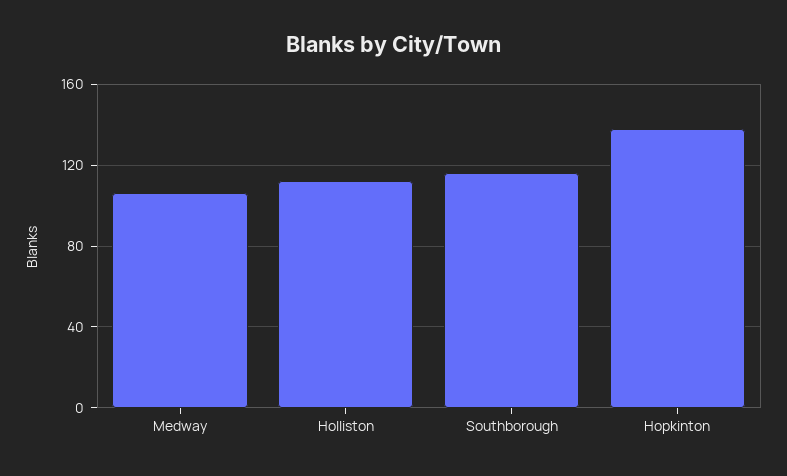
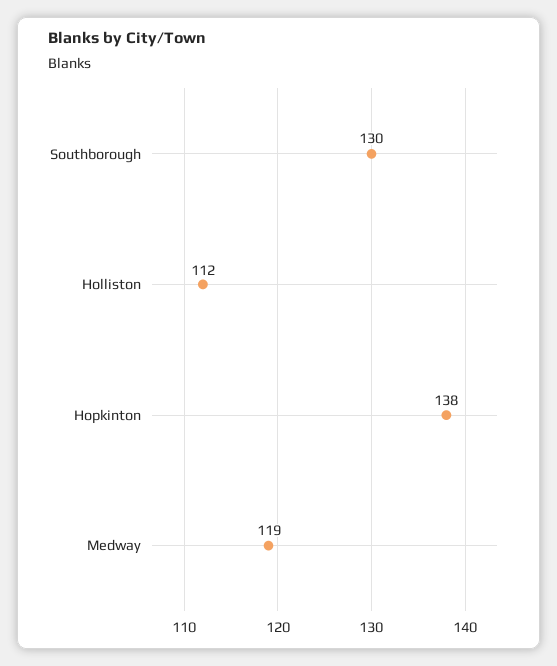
  {
-   "Medway": 105,
+   "Medway": 119,
    "Holliston": 112,
-   "Southborough": 115,
+   "Southborough": 130,
    "Hopkinton": 138
  }

